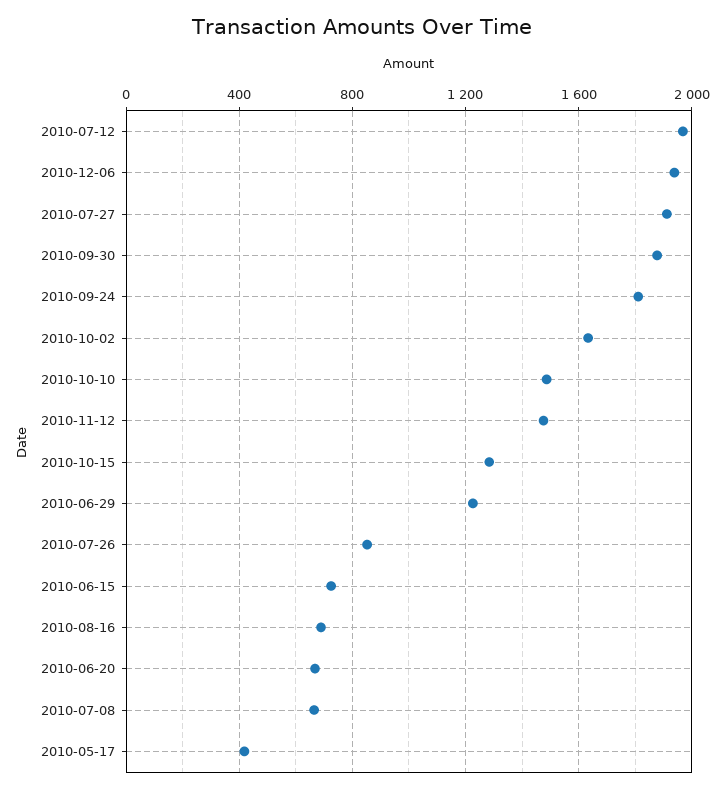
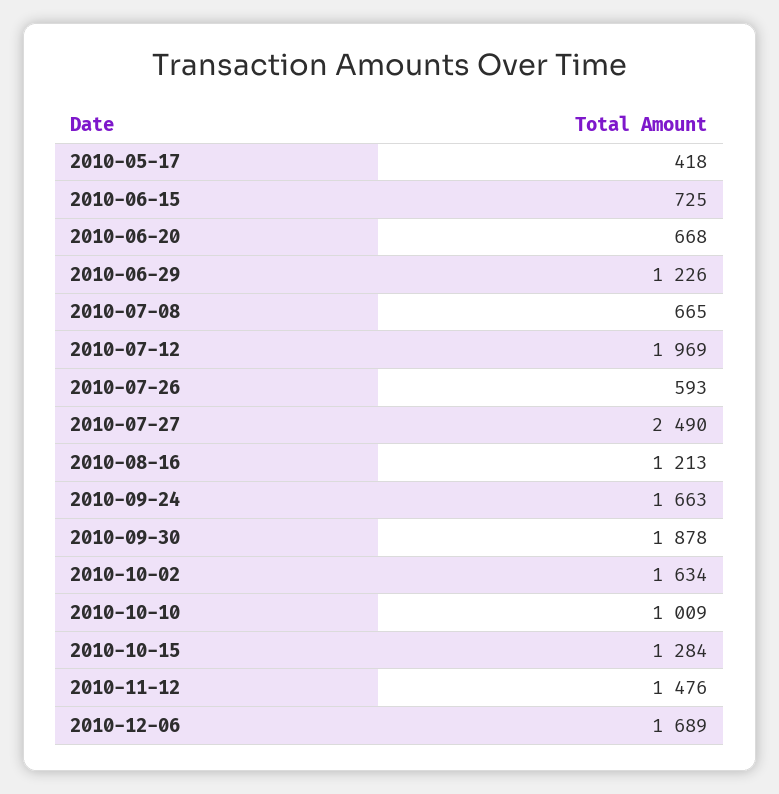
  {
    "2010-07-12": 1969,
-   "2010-12-06": 1950,
+   "2010-12-06": 1689,
-   "2010-07-27": 1900,
+   "2010-07-27": 2490,
    "2010-09-30": 1878,
-   "2010-09-24": 1800,
+   "2010-09-24": 1663,
    "2010-10-02": 1634,
-   "2010-10-10": 1500,
+   "2010-10-10": 1009,
    "2010-11-12": 1476,
    "2010-10-15": 1284,
    "2010-06-29": 1226,
-   "2010-07-26": 850,
+   "2010-07-26": 593,
    "2010-06-15": 725,
-   "2010-08-16": 700,
+   "2010-08-16": 1213,
    "2010-06-20": 668,
    "2010-07-08": 665,
    "2010-05-17": 418
  }

